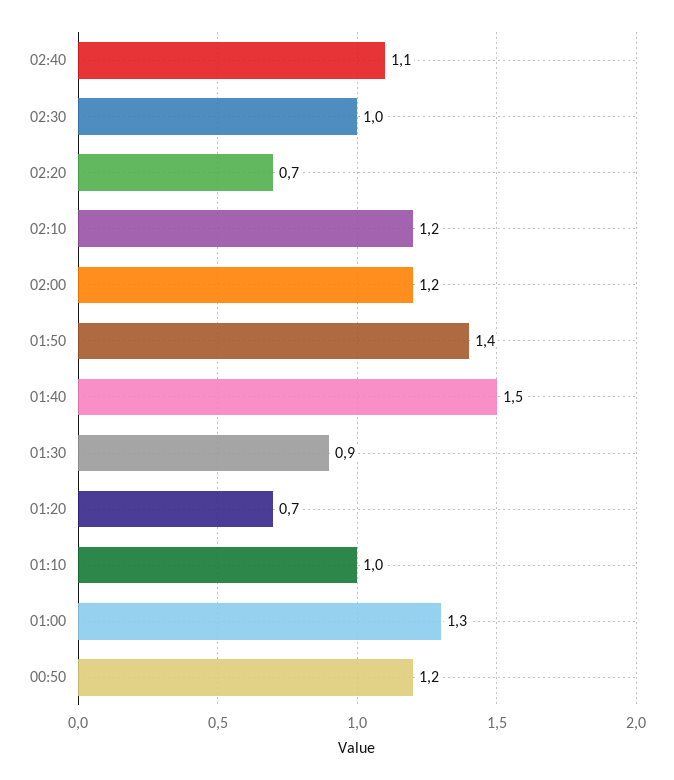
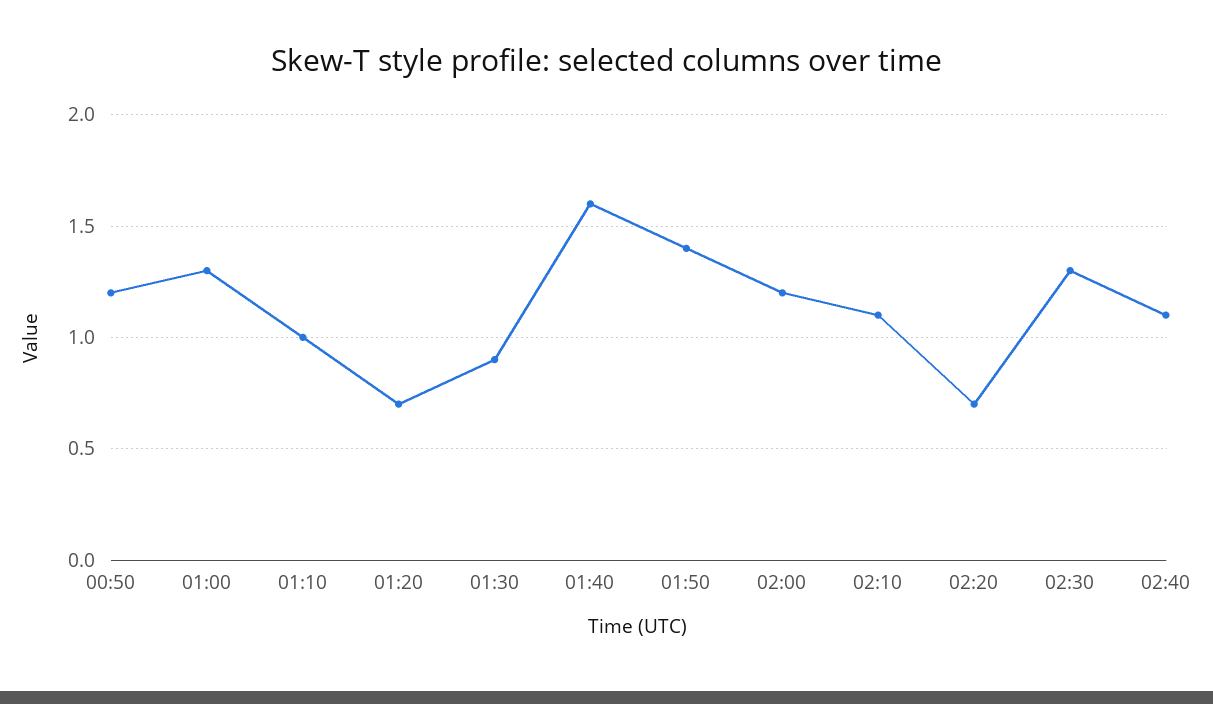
  {
    "02:40": 1.1,
-   "02:30": 1,
+   "02:30": 1.3,
    "02:20": 0.7,
-   "02:10": 1.2,
+   "02:10": 1.1,
    "02:00": 1.2,
    "01:50": 1.4,
-   "01:40": 1.5,
+   "01:40": 1.6,
    "01:30": 0.9,
    "01:20": 0.7,
    "01:10": 1,
    "01:00": 1.3,
    "00:50": 1.2
  }

